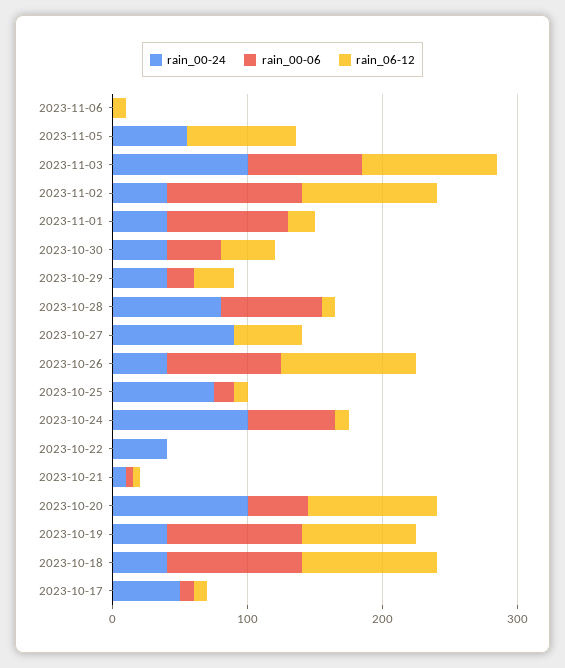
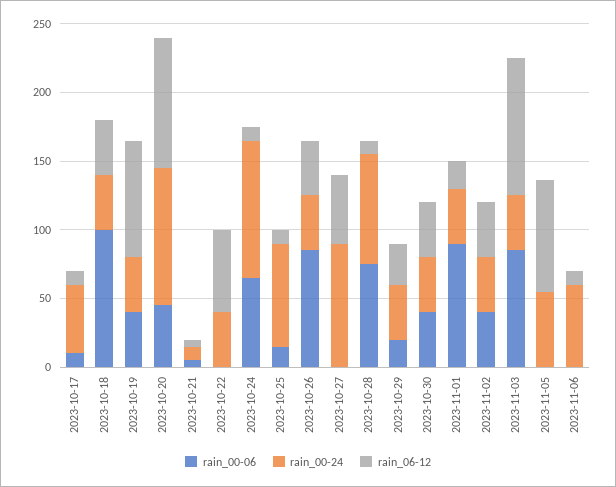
  {
    "rain_00-24": {
-     "2023-11-06": 0,
+     "2023-11-06": 60,
      "2023-11-05": 60,
-     "2023-11-03": 100,
+     "2023-11-03": 40,
      "2023-11-02": 40,
      "2023-11-01": 40,
      "2023-10-30": 40,
      "2023-10-29": 40,
      "2023-10-28": 80,
      "2023-10-27": 90,
      "2023-10-26": 40,
      "2023-10-25": 80,
      "2023-10-24": 100,
      "2023-10-22": 40,
      "2023-10-21": 10,
      "2023-10-20": 100,
      "2023-10-19": 40,
      "2023-10-18": 40,
      "2023-10-17": 50
    },
    "rain_00-06": {
      "2023-11-06": 0,
      "2023-11-05": 0,
      "2023-11-03": 90,
-     "2023-11-02": 100,
+     "2023-11-02": 40,
      "2023-11-01": 90,
      "2023-10-30": 40,
      "2023-10-29": 20,
      "2023-10-28": 80,
      "2023-10-27": 0,
      "2023-10-26": 90,
      "2023-10-25": 20,
      "2023-10-24": 70,
      "2023-10-22": 0,
      "2023-10-21": 10,
      "2023-10-20": 50,
-     "2023-10-19": 100,
+     "2023-10-19": 40,
      "2023-10-18": 100,
      "2023-10-17": 10
    },
    "rain_06-12": {
      "2023-11-06": 10,
      "2023-11-05": 80,
      "2023-11-03": 100,
-     "2023-11-02": 100,
+     "2023-11-02": 40,
      "2023-11-01": 20,
      "2023-10-30": 40,
      "2023-10-29": 30,
      "2023-10-28": 10,
      "2023-10-27": 50,
-     "2023-10-26": 100,
+     "2023-10-26": 40,
      "2023-10-25": 10,
      "2023-10-24": 10,
-     "2023-10-22": 0,
+     "2023-10-22": 60,
      "2023-10-21": 10,
      "2023-10-20": 100,
      "2023-10-19": 90,
-     "2023-10-18": 100,
+     "2023-10-18": 40,
      "2023-10-17": 10
    }
  }

